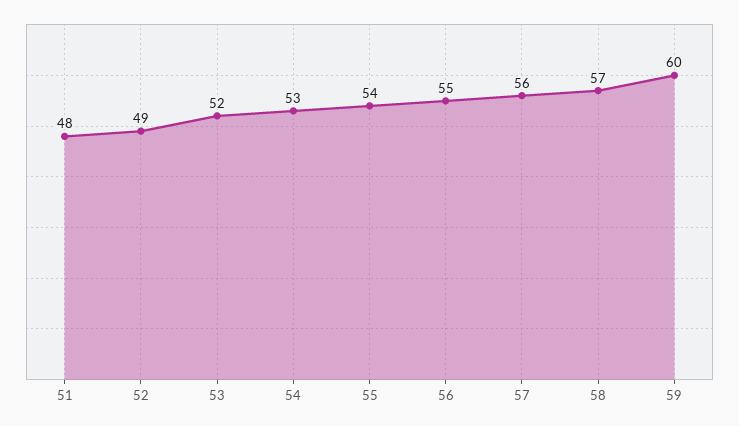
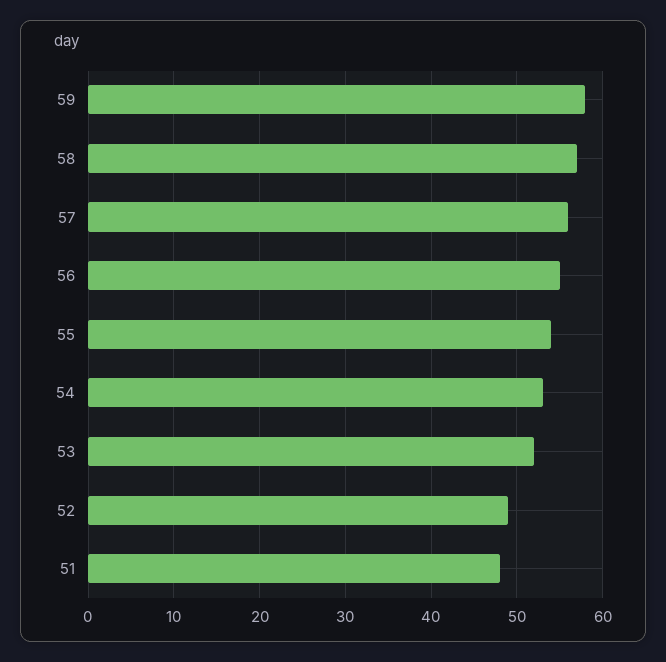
  {
    "51": 48,
    "52": 49,
    "53": 52,
    "54": 53,
    "55": 54,
    "56": 55,
    "57": 56,
    "58": 57,
-   "59": 60
+   "59": 58
  }

